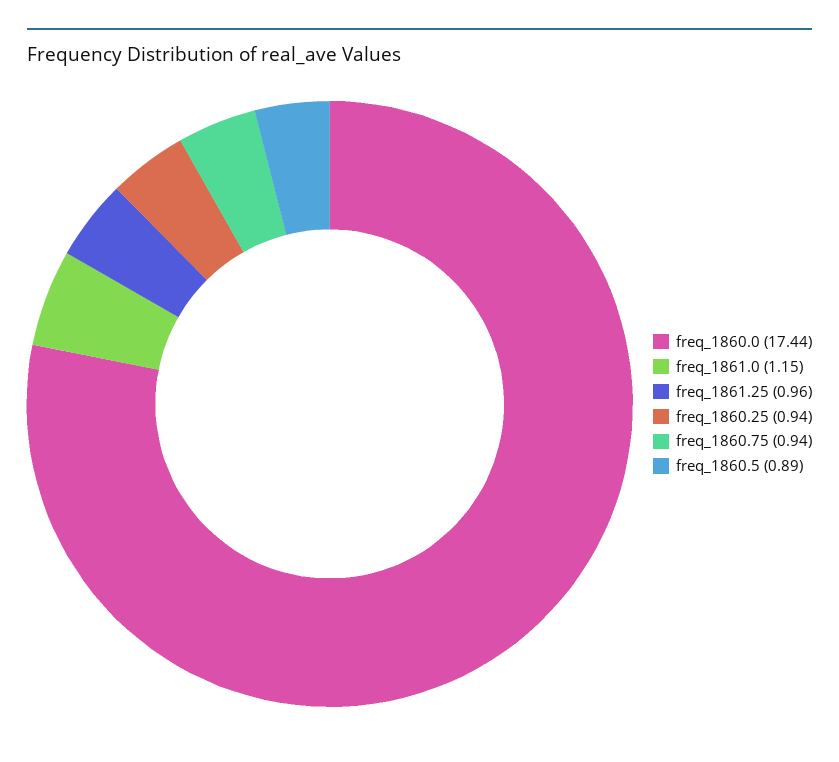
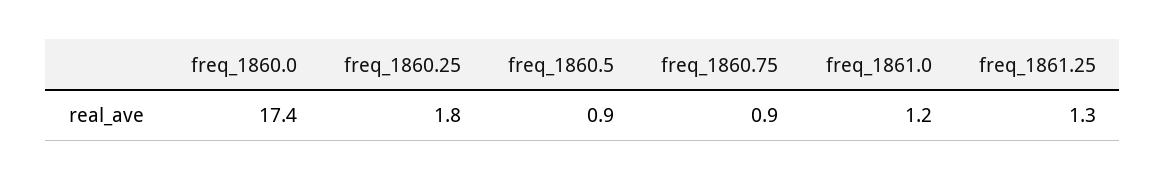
  {
    "freq_1860.0": 17.44,
    "freq_1861.0": 1.15,
-   "freq_1861.25": 0.96,
+   "freq_1861.25": 1.3,
-   "freq_1860.25": 0.94,
+   "freq_1860.25": 1.8,
    "freq_1860.75": 0.94,
    "freq_1860.5": 0.89
  }

